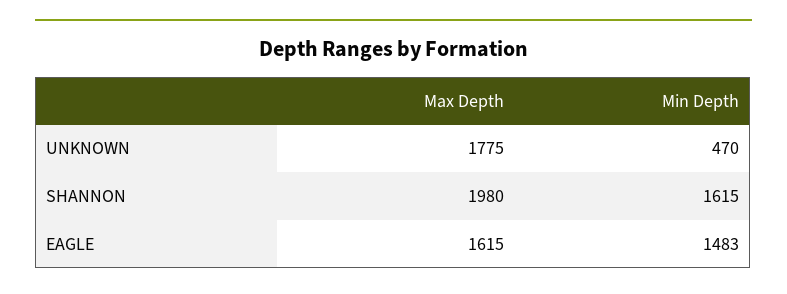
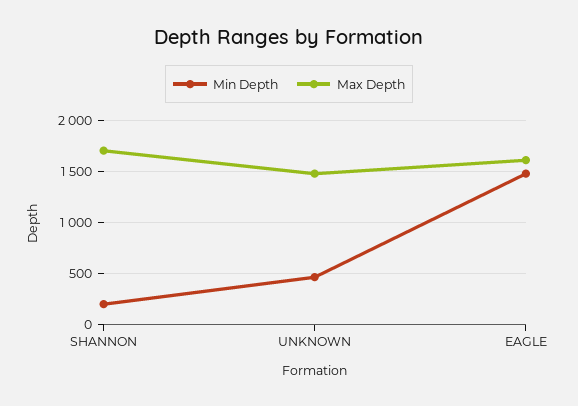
  {
    "Max Depth": {
-     "UNKNOWN": 1775,
+     "UNKNOWN": 1500,
-     "SHANNON": 1980,
+     "SHANNON": 1700,
      "EAGLE": 1615
    },
    "Min Depth": {
      "UNKNOWN": 470,
-     "SHANNON": 1615,
+     "SHANNON": 200,
      "EAGLE": 1483
    }
  }

